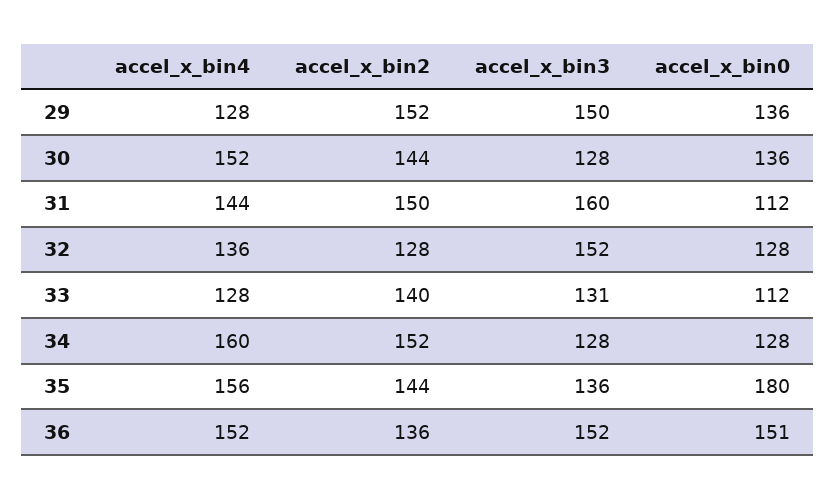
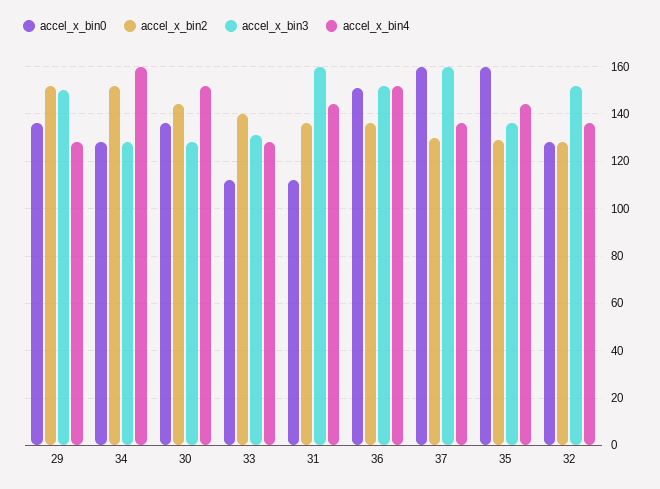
  {
    "accel_x_bin4": {
      "29": 128,
      "30": 152,
      "31": 144,
      "32": 136,
      "33": 128,
      "34": 160,
-     "35": 156,
+     "35": 145,
-     "36": 152
+     "36": 152,
+     "37": 135
    },
    "accel_x_bin2": {
      "29": 152,
      "30": 144,
-     "31": 150,
+     "31": 135,
      "32": 128,
      "33": 140,
      "34": 152,
-     "35": 144,
+     "35": 130,
-     "36": 136
+     "36": 136,
+     "37": 130
    },
    "accel_x_bin3": {
      "29": 150,
      "30": 128,
      "31": 160,
      "32": 152,
      "33": 131,
      "34": 128,
      "35": 136,
-     "36": 152
+     "36": 152,
+     "37": 160
    },
    "accel_x_bin0": {
      "29": 136,
      "30": 136,
      "31": 112,
      "32": 128,
      "33": 112,
      "34": 128,
-     "35": 180,
+     "35": 160,
-     "36": 151
+     "36": 151,
+     "37": 160
    }
  }

